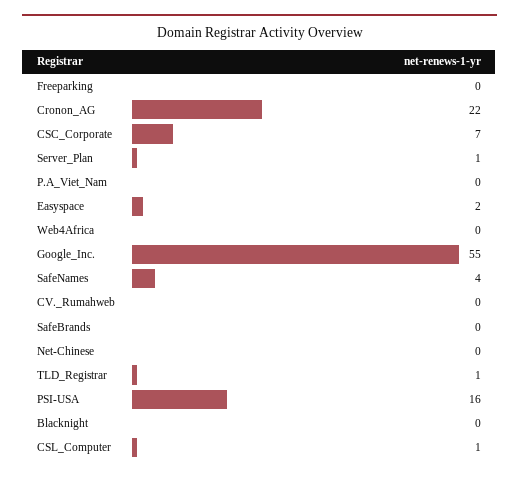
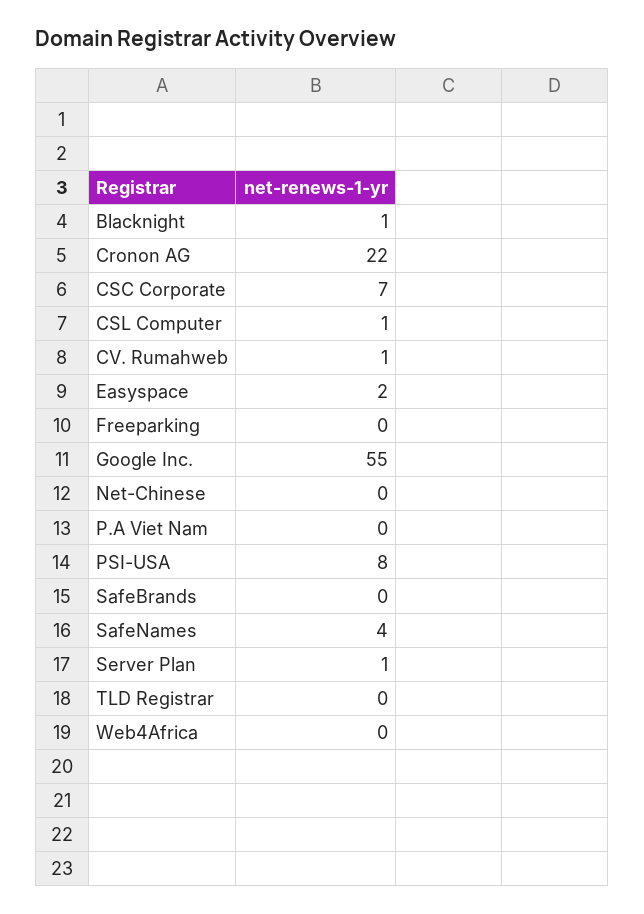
  {
    "Freeparking": 0,
    "Cronon_AG": 22,
    "CSC_Corporate": 7,
    "Server_Plan": 1,
    "P.A_Viet_Nam": 0,
    "Easyspace": 2,
    "Web4Africa": 0,
    "Google_Inc.": 55,
    "SafeNames": 4,
-   "CV._Rumahweb": 0,
+   "CV._Rumahweb": 1,
    "SafeBrands": 0,
    "Net-Chinese": 0,
-   "TLD_Registrar": 1,
+   "TLD_Registrar": 0,
-   "PSI-USA": 16,
+   "PSI-USA": 8,
-   "Blacknight": 0,
+   "Blacknight": 1,
    "CSL_Computer": 1
  }

